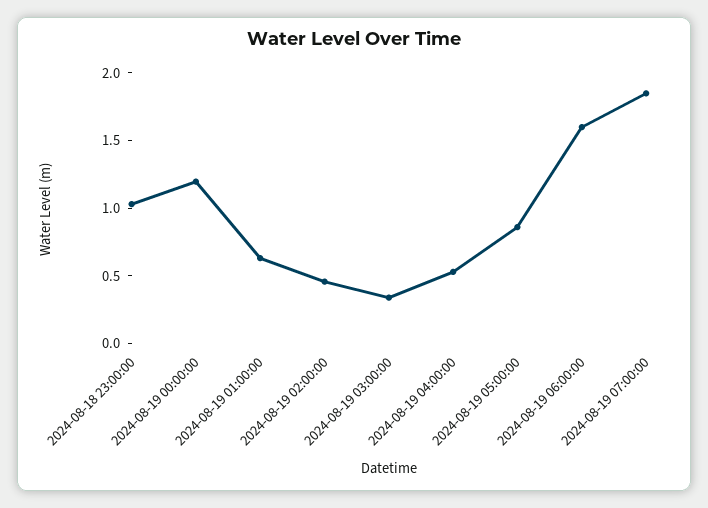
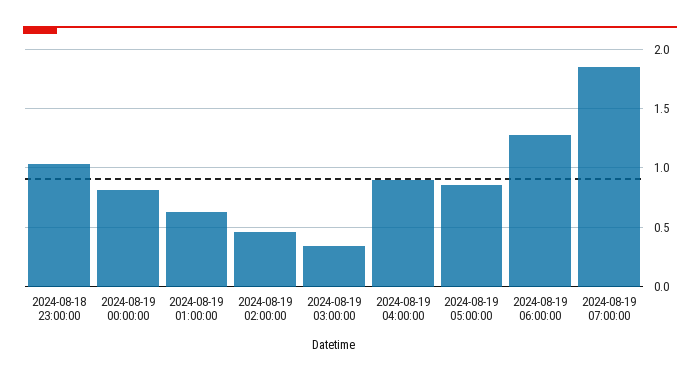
  {
    "2024-08-18 23:00:00": 1,
-   "2024-08-19 00:00:00": 1.2,
+   "2024-08-19 00:00:00": 0.8,
    "2024-08-19 01:00:00": 0.6,
    "2024-08-19 02:00:00": 0.5,
    "2024-08-19 03:00:00": 0.3,
-   "2024-08-19 04:00:00": 0.5,
+   "2024-08-19 04:00:00": 0.9,
    "2024-08-19 05:00:00": 0.9,
-   "2024-08-19 06:00:00": 1.6,
+   "2024-08-19 06:00:00": 1.3,
    "2024-08-19 07:00:00": 1.8
  }

